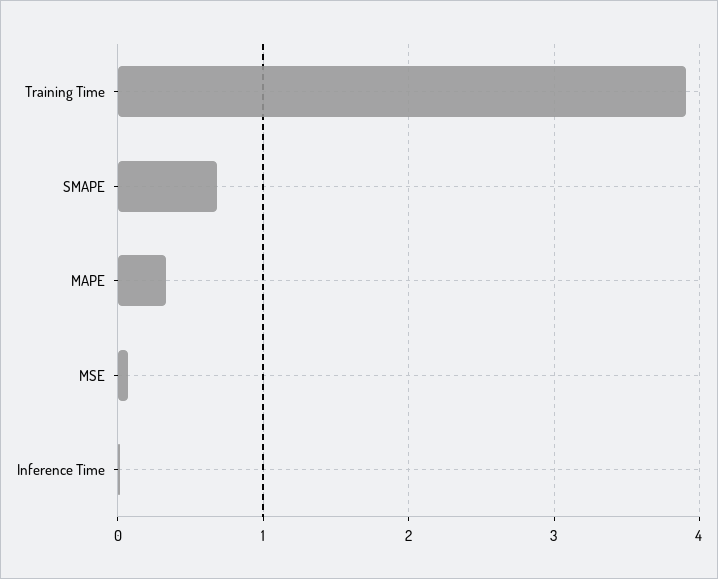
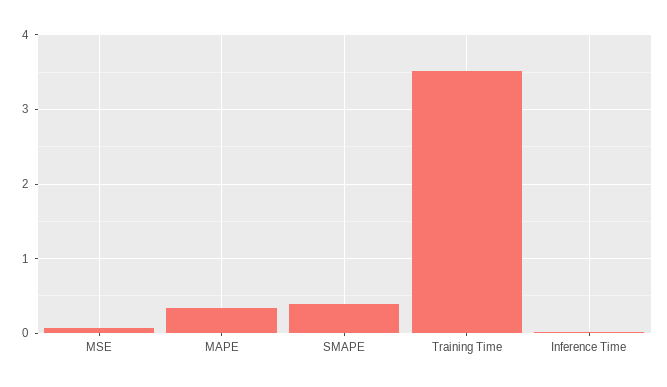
  {
-   "Training Time": 3.9,
+   "Training Time": 3.5,
-   "SMAPE": 0.7,
+   "SMAPE": 0.4,
    "MAPE": 0.3,
    "MSE": 0.1,
    "Inference Time": 0
  }

